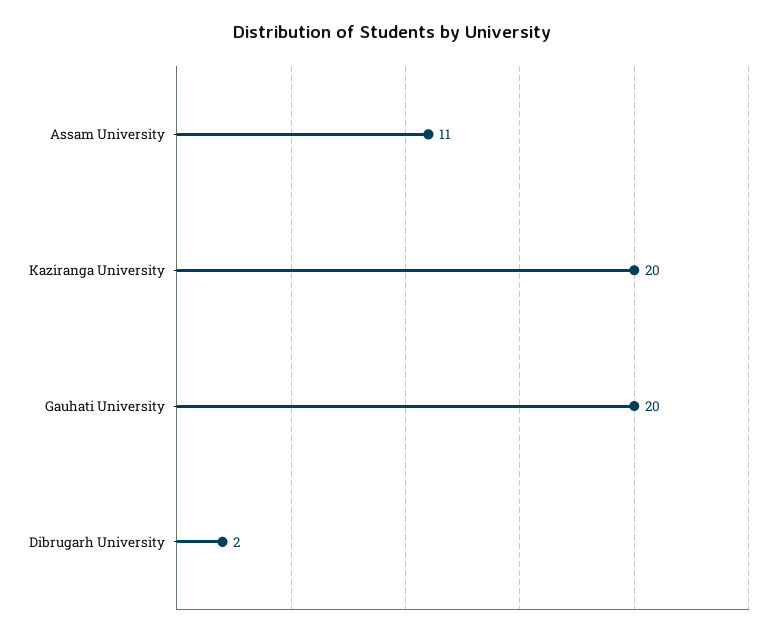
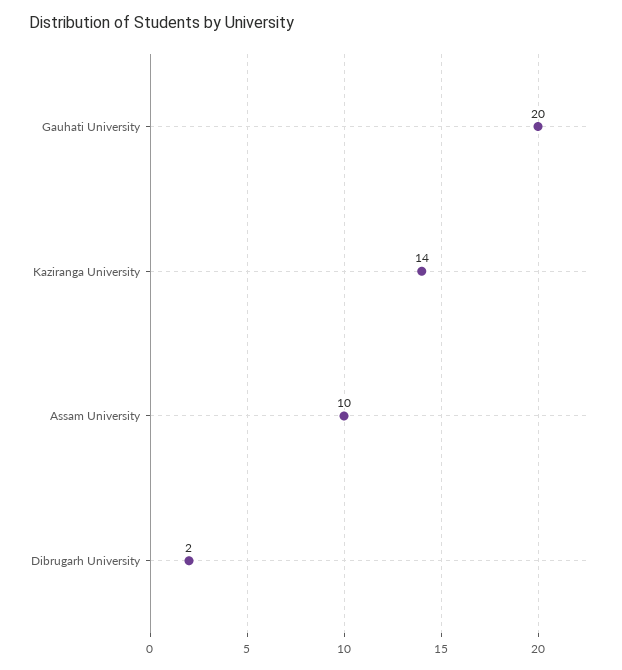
  {
-   "Assam University": 11,
+   "Assam University": 10,
-   "Kaziranga University": 20,
+   "Kaziranga University": 14,
    "Gauhati University": 20,
    "Dibrugarh University": 2
  }

